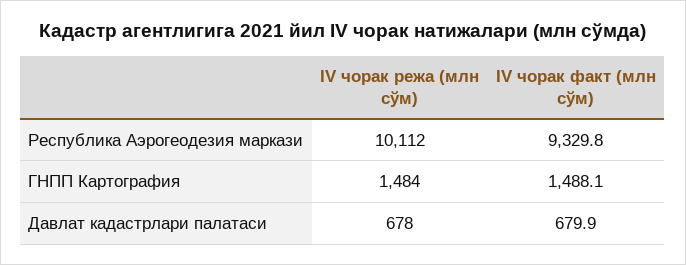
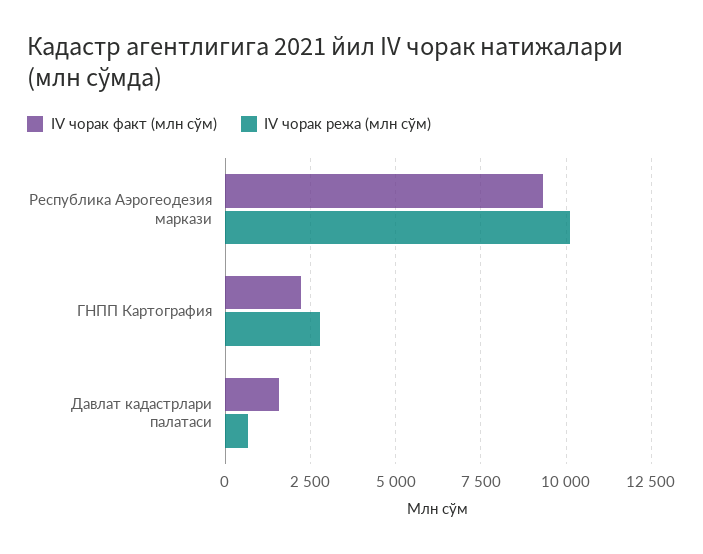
  {
    "IV чорак режа (млн сўм)": {
      "Республика Аэрогеодезия маркази": 10112,
-     "ГНПП Картография": 1484,
+     "ГНПП Картография": 2750,
      "Давлат кадастрлари палатаси": 678
    },
    "IV чорак факт (млн сўм)": {
      "Республика Аэрогеодезия маркази": 9329.8,
-     "ГНПП Картография": 1488.1,
+     "ГНПП Картография": 2250,
-     "Давлат кадастрлари палатаси": 679.9
+     "Давлат кадастрлари палатаси": 1500
    }
  }

